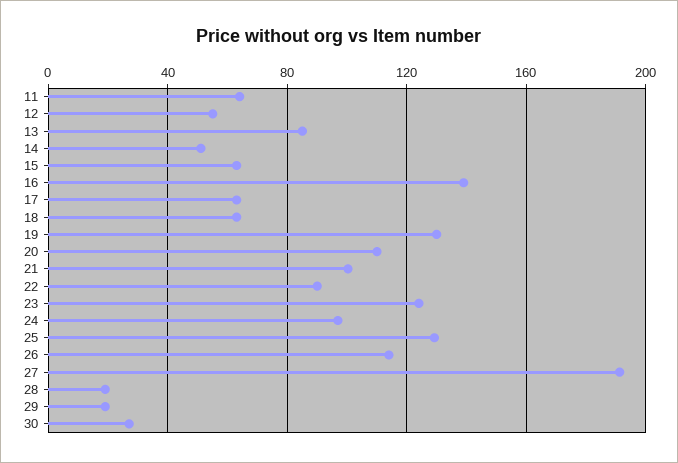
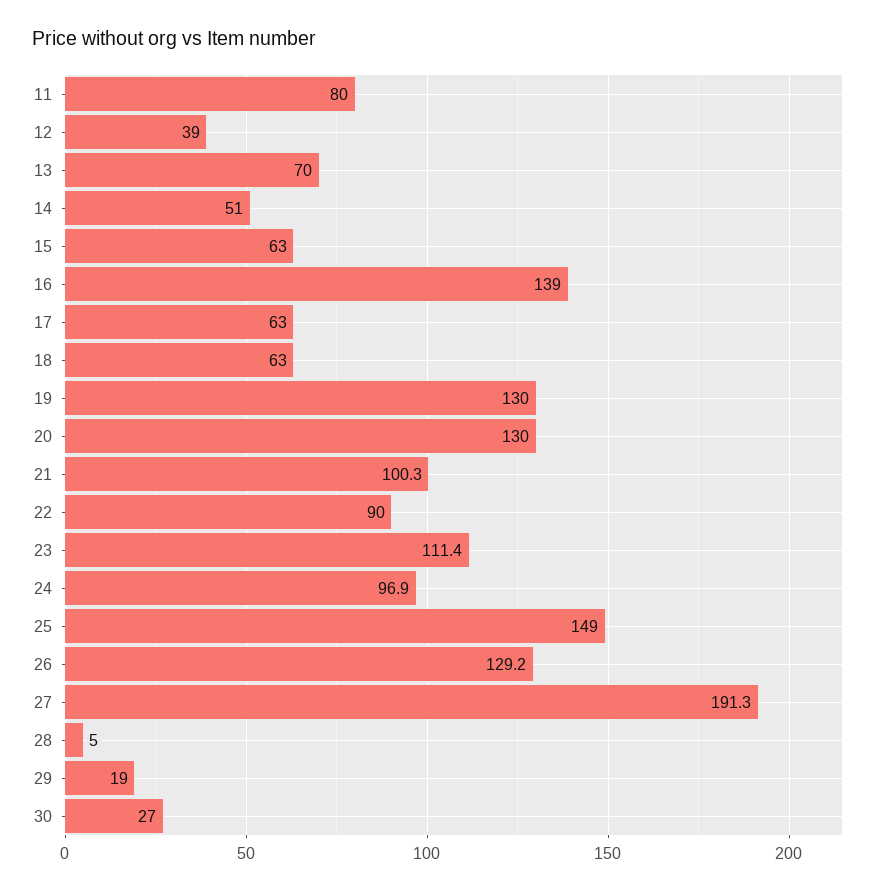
  {
-   "11": 65,
+   "11": 80,
-   "12": 55,
+   "12": 39,
-   "13": 85,
+   "13": 70,
    "14": 51,
    "15": 63,
    "16": 139,
    "17": 63,
    "18": 63,
    "19": 130,
-   "20": 110,
+   "20": 130,
    "21": 100.3,
    "22": 90,
-   "23": 125,
+   "23": 111.4,
    "24": 96.9,
-   "25": 130,
+   "25": 149,
-   "26": 115,
+   "26": 129.2,
    "27": 191.3,
-   "28": 20,
+   "28": 5,
    "29": 19,
    "30": 27
  }

